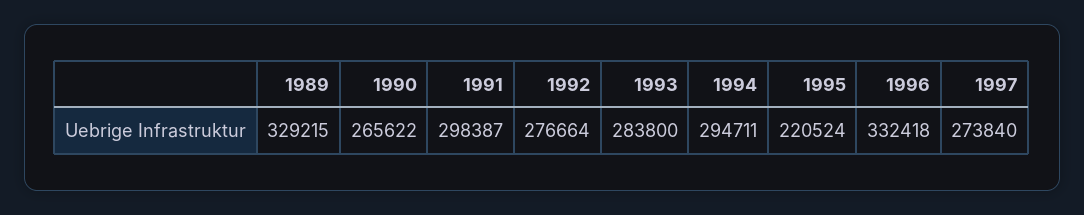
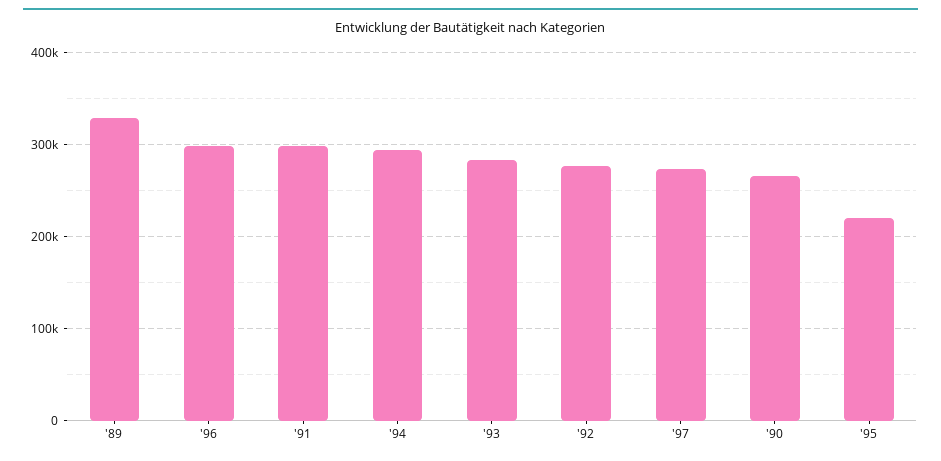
  {
    "1989": 329215,
    "1990": 265622,
    "1991": 298387,
    "1992": 276664,
    "1993": 283800,
    "1994": 294711,
    "1995": 220524,
-   "1996": 332418,
+   "1996": 300000,
    "1997": 273840
  }

